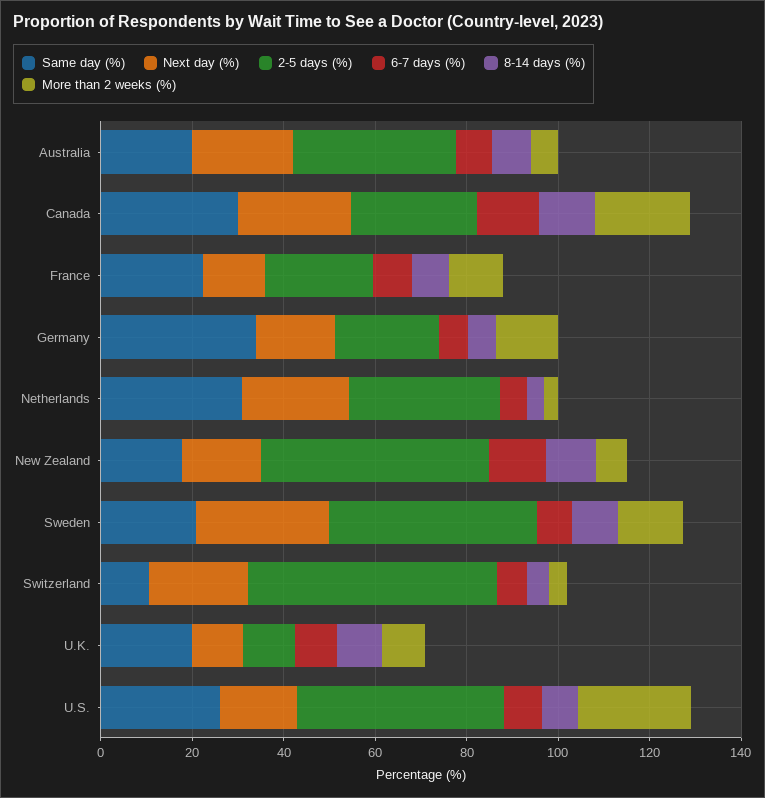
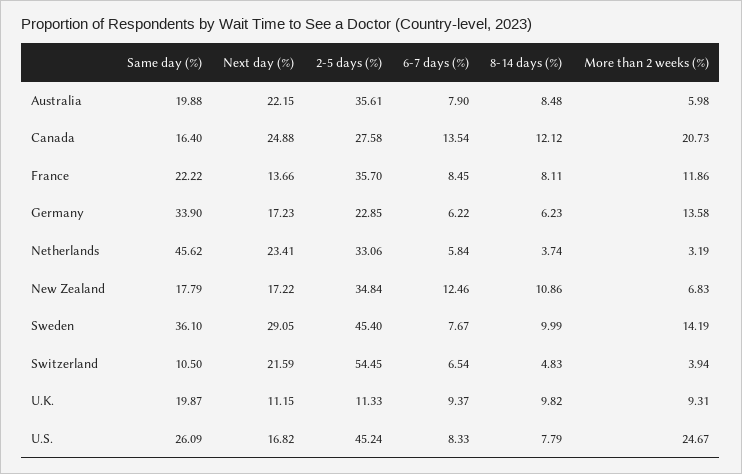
  {
    "Same day (%)": {
      "Australia": 19.88,
-     "Canada": 30,
+     "Canada": 16.4,
      "France": 22.22,
      "Germany": 33.9,
-     "Netherlands": 30,
+     "Netherlands": 45.62,
      "New Zealand": 17.79,
-     "Sweden": 20,
+     "Sweden": 36.1,
      "Switzerland": 10.5,
      "U.K.": 19.87,
      "U.S.": 26.09
    },
    "Next day (%)": {
      "Australia": 22.15,
      "Canada": 24.88,
      "France": 13.66,
      "Germany": 17.23,
      "Netherlands": 23.41,
      "New Zealand": 17.22,
      "Sweden": 29.05,
      "Switzerland": 21.59,
      "U.K.": 11.15,
      "U.S.": 16.82
    },
    "2-5 days (%)": {
      "Australia": 35.61,
      "Canada": 27.58,
-     "France": 25,
+     "France": 35.7,
      "Germany": 22.85,
      "Netherlands": 33.06,
-     "New Zealand": 50,
+     "New Zealand": 34.84,
      "Sweden": 45.4,
      "Switzerland": 54.45,
      "U.K.": 11.33,
      "U.S.": 45.24
    },
    "6-7 days (%)": {
      "Australia": 7.9,
      "Canada": 13.54,
      "France": 8.45,
      "Germany": 6.22,
      "Netherlands": 5.84,
      "New Zealand": 12.46,
      "Sweden": 7.67,
      "Switzerland": 6.54,
      "U.K.": 9.37,
      "U.S.": 8.33
    },
    "8-14 days (%)": {
      "Australia": 8.48,
      "Canada": 12.12,
      "France": 8.11,
      "Germany": 6.23,
      "Netherlands": 3.74,
      "New Zealand": 10.86,
      "Sweden": 9.99,
      "Switzerland": 4.83,
      "U.K.": 9.82,
      "U.S.": 7.79
    },
    "More than 2 weeks (%)": {
      "Australia": 5.98,
      "Canada": 20.73,
      "France": 11.86,
      "Germany": 13.58,
      "Netherlands": 3.19,
      "New Zealand": 6.83,
      "Sweden": 14.19,
      "Switzerland": 3.94,
      "U.K.": 9.31,
      "U.S.": 24.67
    }
  }

